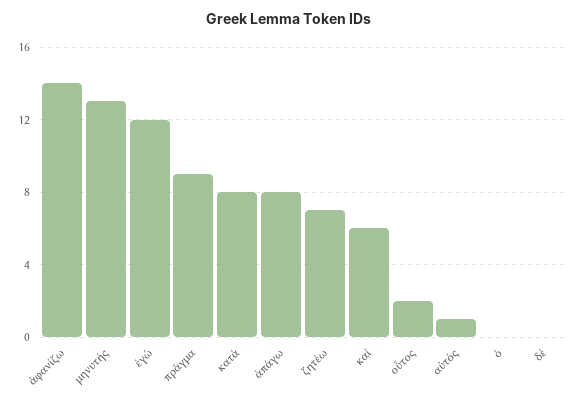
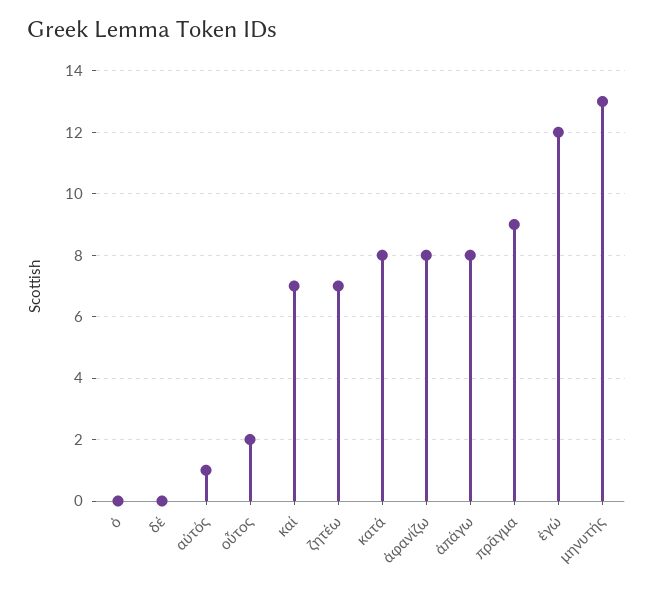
  {
-   "ἀφανίζω": 14,
+   "ἀφανίζω": 8,
    "μηνυτής": 13,
    "ἐγώ": 12,
    "πρᾶγμα": 9,
    "κατά": 8,
    "ἀπάγω": 8,
    "ζητέω": 7,
-   "καί": 6,
+   "καί": 7,
    "οὗτος": 2,
    "αὐτός": 1,
    "ὁ": 0,
    "δέ": 0
  }

